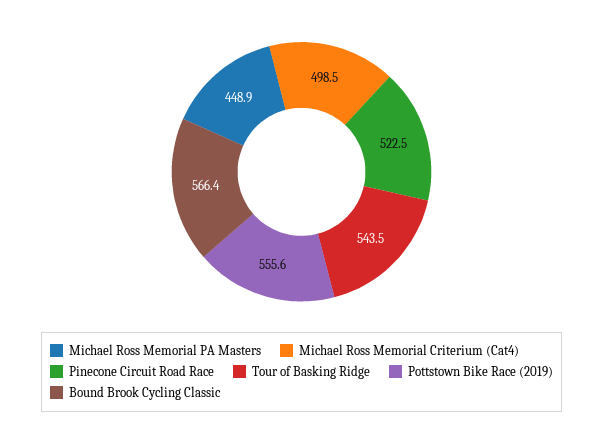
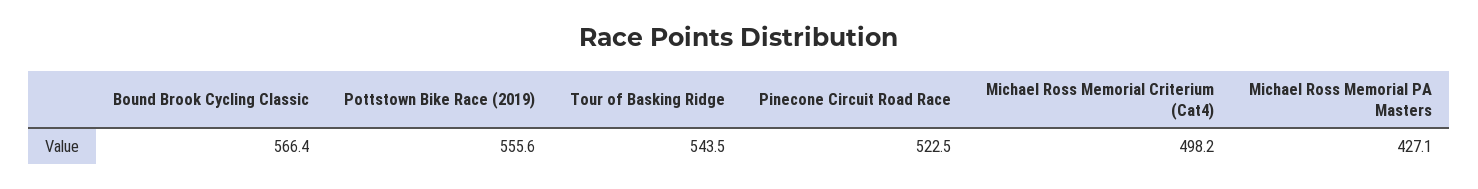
  {
-   "Michael Ross Memorial PA Masters": 448.9,
+   "Michael Ross Memorial PA Masters": 427.1,
-   "Michael Ross Memorial Criterium (Cat4)": 498.5,
+   "Michael Ross Memorial Criterium (Cat4)": 498.2,
    "Pinecone Circuit Road Race": 522.5,
    "Tour of Basking Ridge": 543.5,
    "Pottstown Bike Race (2019)": 555.6,
    "Bound Brook Cycling Classic": 566.4
  }

